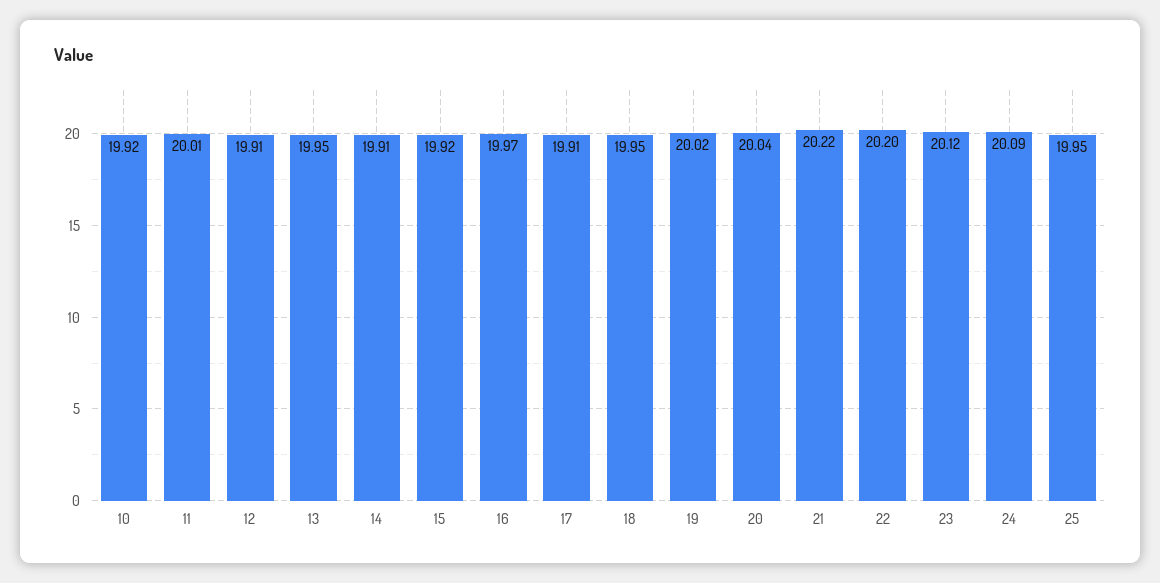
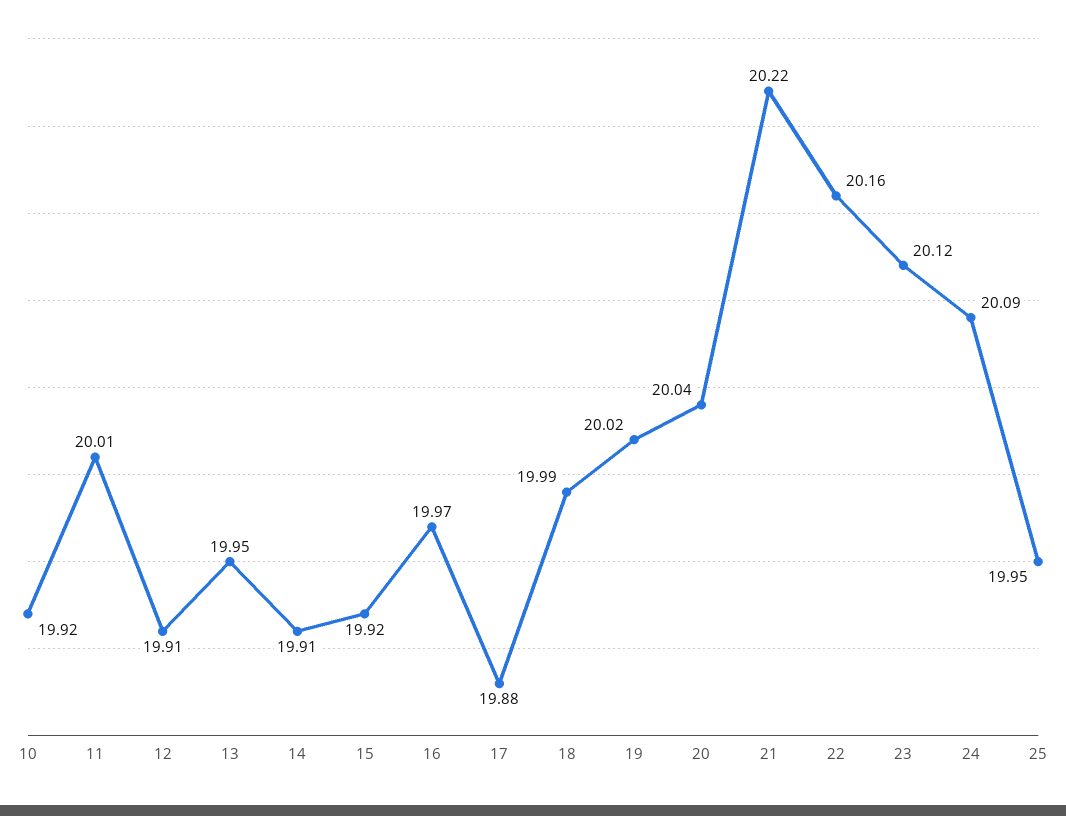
  {
    "10": 19.92,
    "11": 20.01,
    "12": 19.91,
    "13": 19.95,
    "14": 19.91,
    "15": 19.92,
    "16": 19.97,
-   "17": 19.91,
+   "17": 19.88,
-   "18": 19.95,
+   "18": 19.99,
    "19": 20.02,
    "20": 20.04,
    "21": 20.22,
-   "22": 20.2,
+   "22": 20.16,
    "23": 20.12,
    "24": 20.09,
    "25": 19.95
  }

